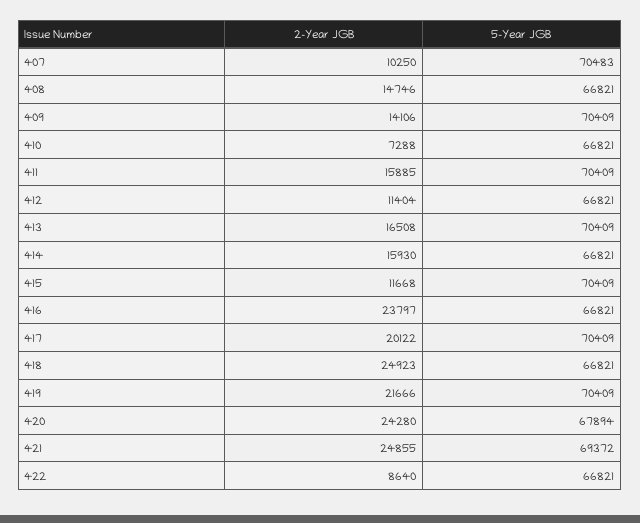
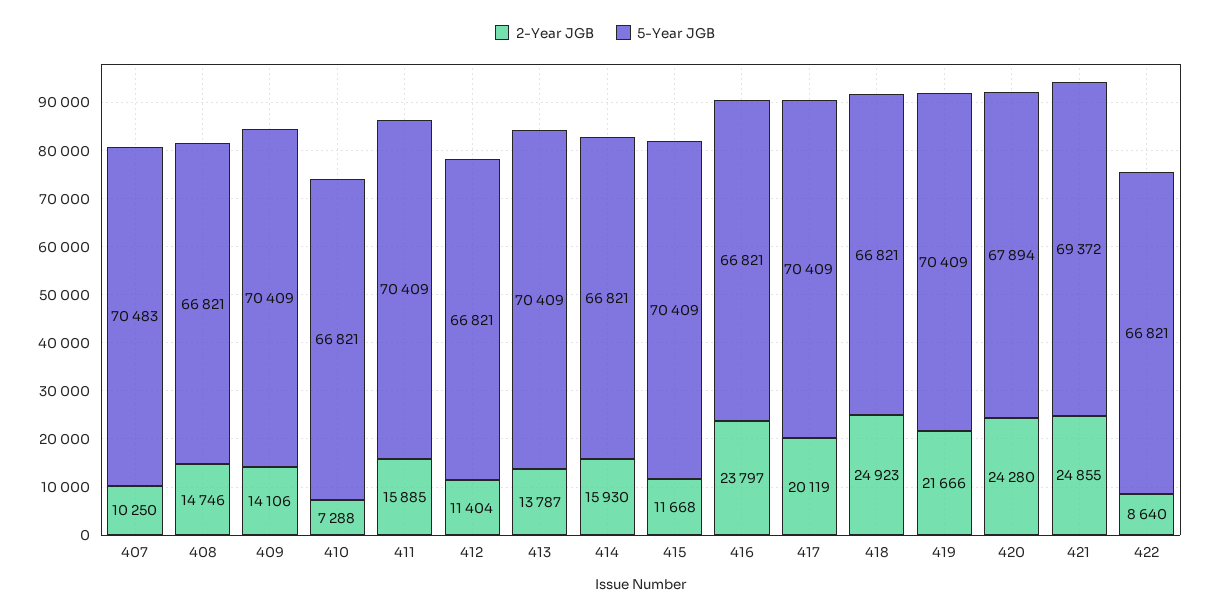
  {
    "2-Year JGB": {
      "407": 10250,
      "408": 14746,
      "409": 14106,
      "410": 7288,
      "411": 15885,
      "412": 11404,
-     "413": 16508,
+     "413": 13787,
      "414": 15930,
      "415": 11668,
      "416": 23797,
-     "417": 20122,
+     "417": 20119,
      "418": 24923,
      "419": 21666,
      "420": 24280,
      "421": 24855,
      "422": 8640
    },
    "5-Year JGB": {
      "407": 70483,
      "408": 66821,
      "409": 70409,
      "410": 66821,
      "411": 70409,
      "412": 66821,
      "413": 70409,
      "414": 66821,
      "415": 70409,
      "416": 66821,
      "417": 70409,
      "418": 66821,
      "419": 70409,
      "420": 67894,
      "421": 69372,
      "422": 66821
    }
  }

